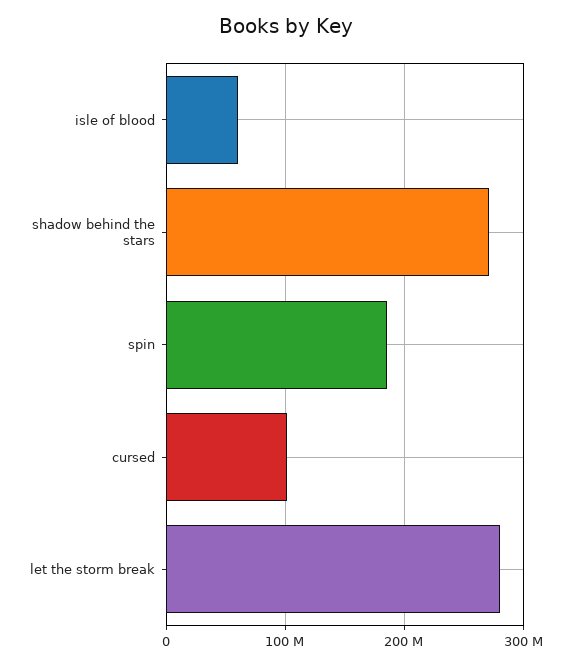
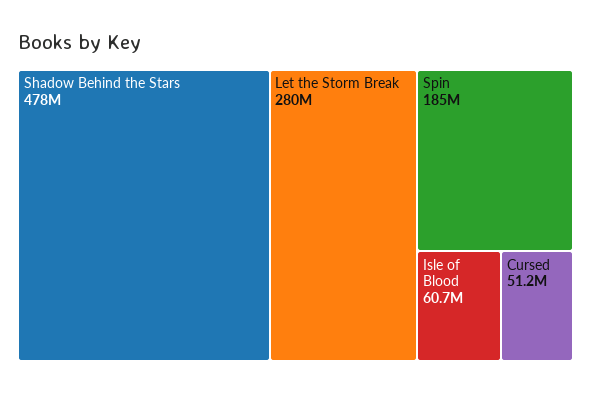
  {
    "isle of blood": 60700000,
-   "shadow behind the stars": 270000000,
+   "shadow behind the stars": 478000000,
    "spin": 185000000,
-   "cursed": 100000000,
+   "cursed": 51200000,
    "let the storm break": 280000000
  }

